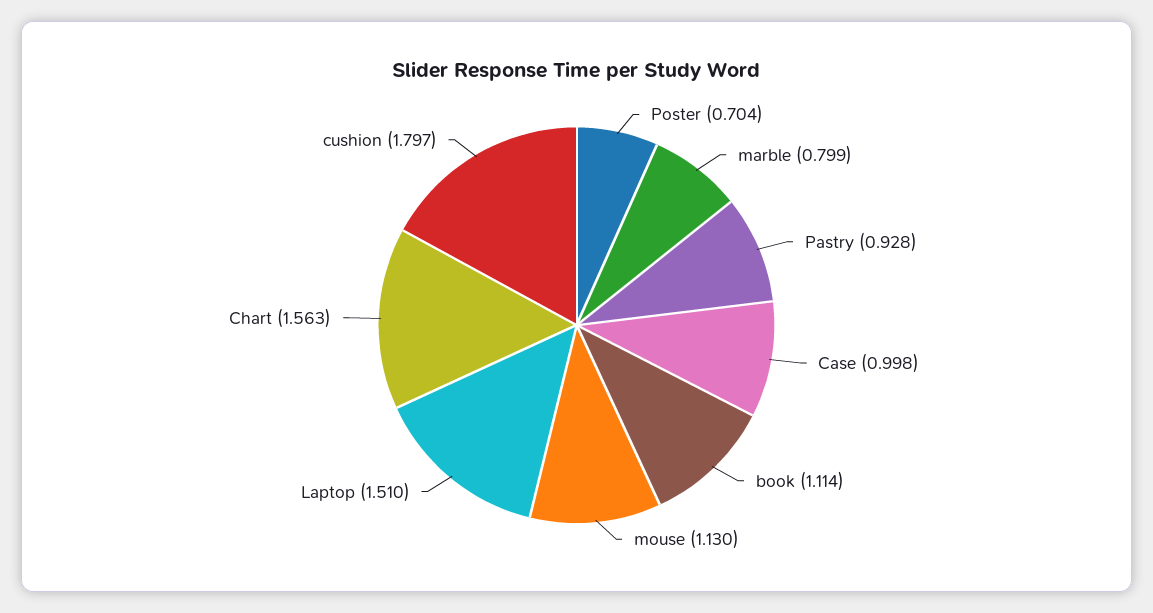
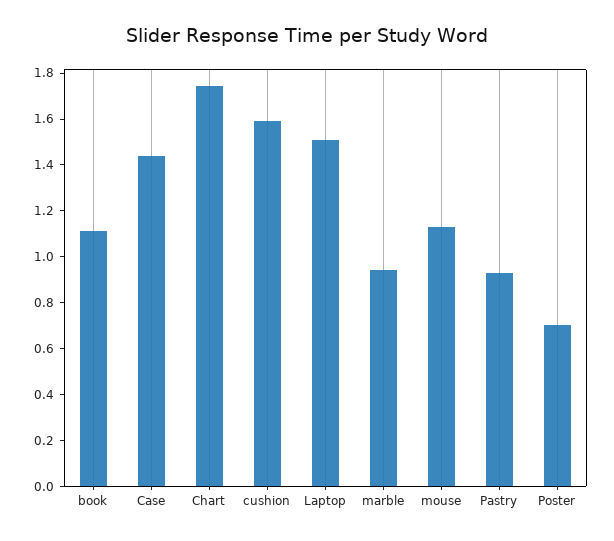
  {
    "Poster": 0.704,
-   "marble": 0.799,
+   "marble": 0.95,
    "Pastry": 0.928,
-   "Case": 0.998,
+   "Case": 1.45,
    "book": 1.114,
    "mouse": 1.13,
    "Laptop": 1.51,
-   "Chart": 1.563,
+   "Chart": 1.75,
-   "cushion": 1.797
+   "cushion": 1.6
  }

